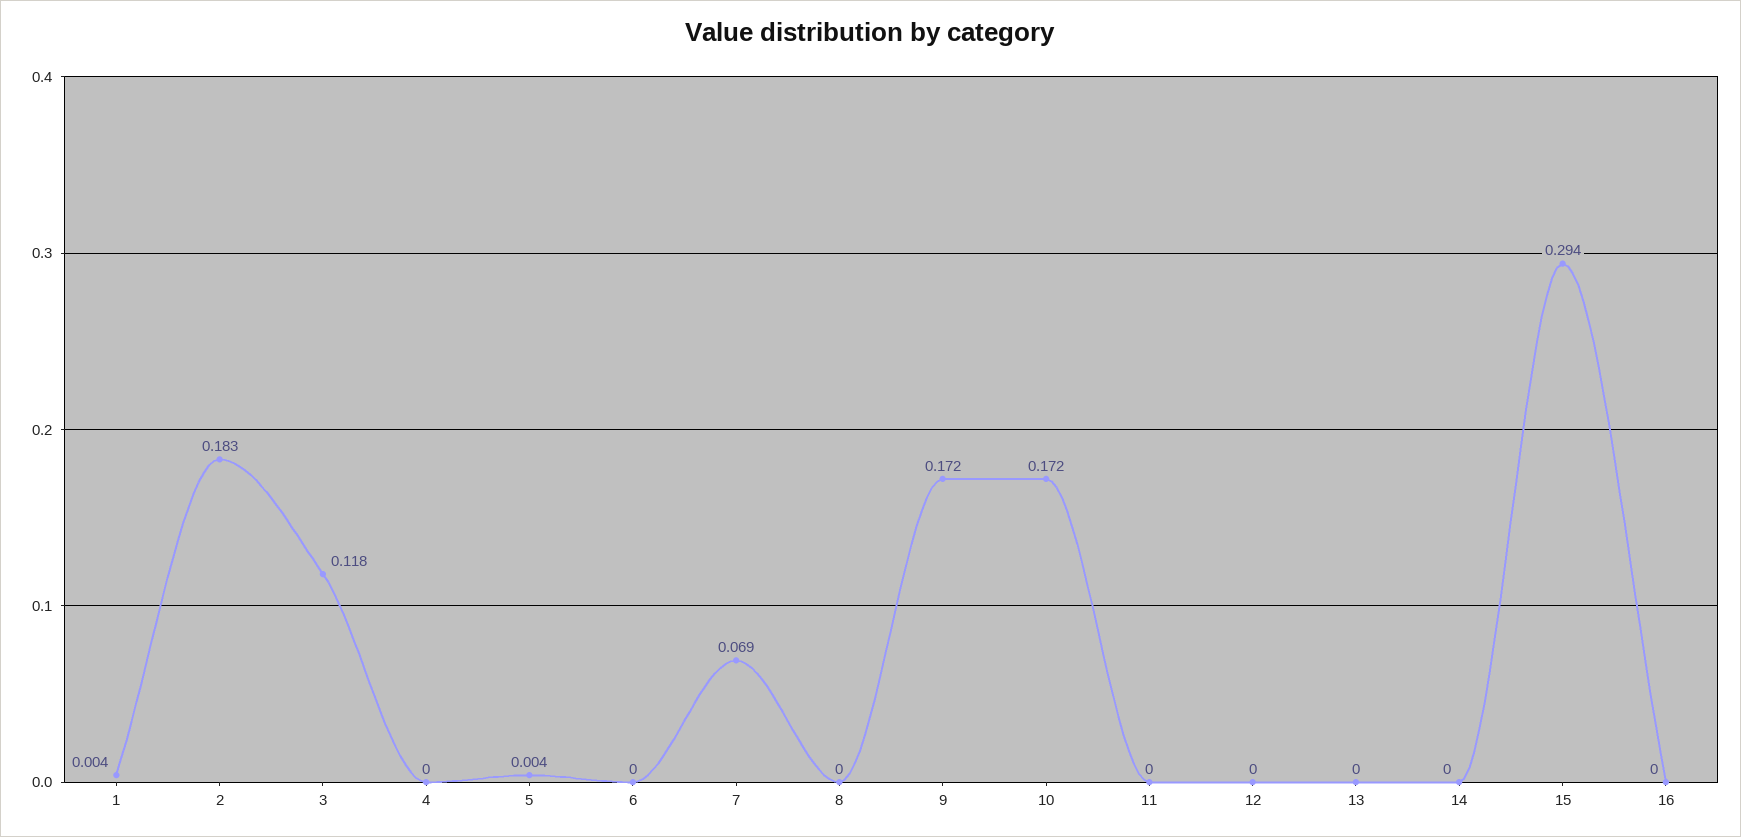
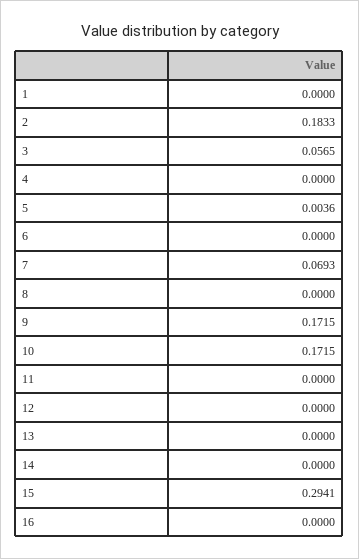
  {
-   "1": 0.004,
+   "1": 0,
    "2": 0.1833,
-   "3": 0.118,
+   "3": 0.0565,
    "4": 0,
    "5": 0.0036,
    "6": 0,
    "7": 0.0693,
    "8": 0,
    "9": 0.1715,
    "10": 0.1715,
    "11": 0,
    "12": 0,
    "13": 0,
    "14": 0,
    "15": 0.2941,
    "16": 0
  }

